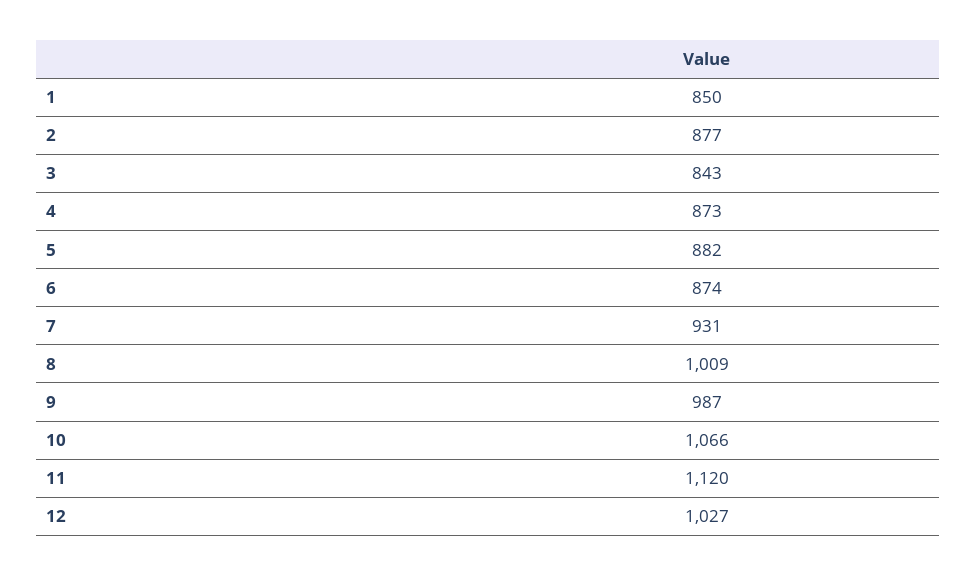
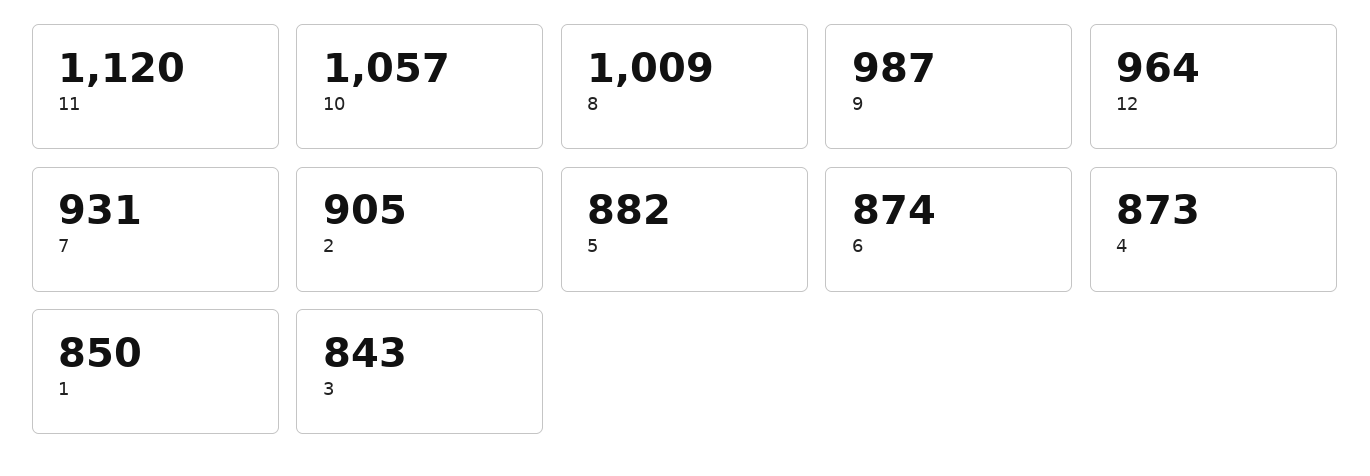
  {
    "1": 850,
-   "2": 877,
+   "2": 905,
    "3": 843,
    "4": 873,
    "5": 882,
    "6": 874,
    "7": 931,
    "8": 1009,
    "9": 987,
-   "10": 1066,
+   "10": 1057,
    "11": 1120,
-   "12": 1027
+   "12": 964
  }

